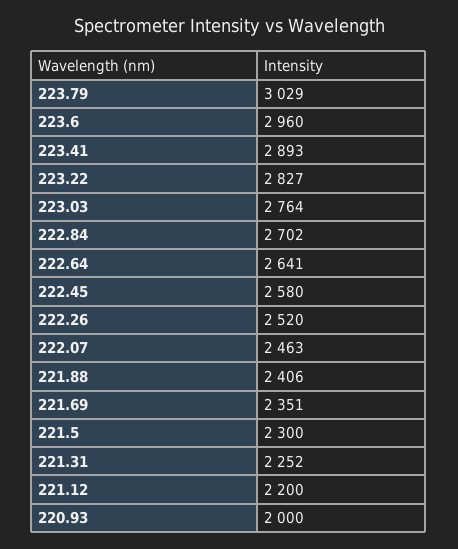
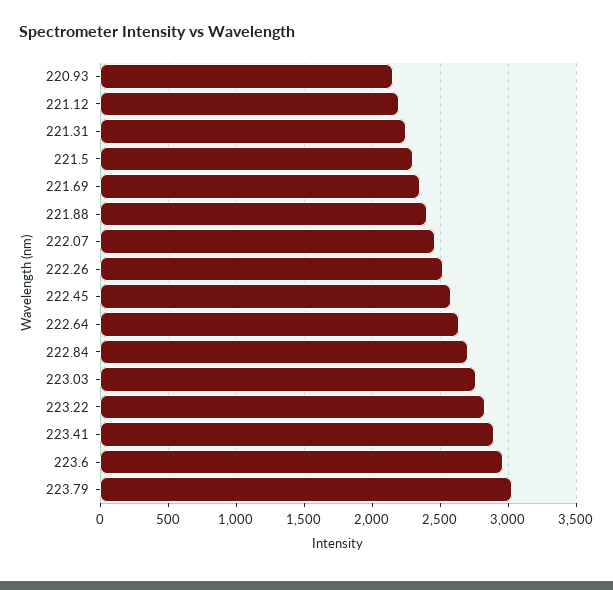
  {
    "223.79": 3029,
    "223.6": 2960,
    "223.41": 2893,
    "223.22": 2827,
    "223.03": 2764,
    "222.84": 2702,
    "222.64": 2641,
    "222.45": 2580,
    "222.26": 2520,
    "222.07": 2463,
    "221.88": 2406,
    "221.69": 2351,
    "221.5": 2300,
    "221.31": 2252,
    "221.12": 2200,
-   "220.93": 2000
+   "220.93": 2150
  }

